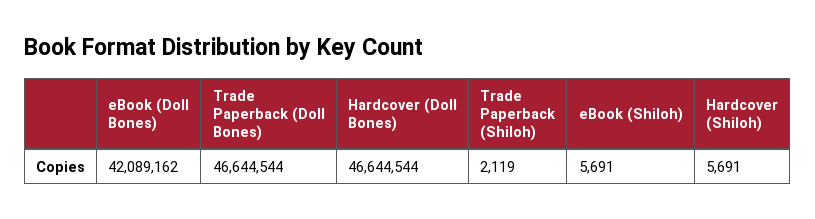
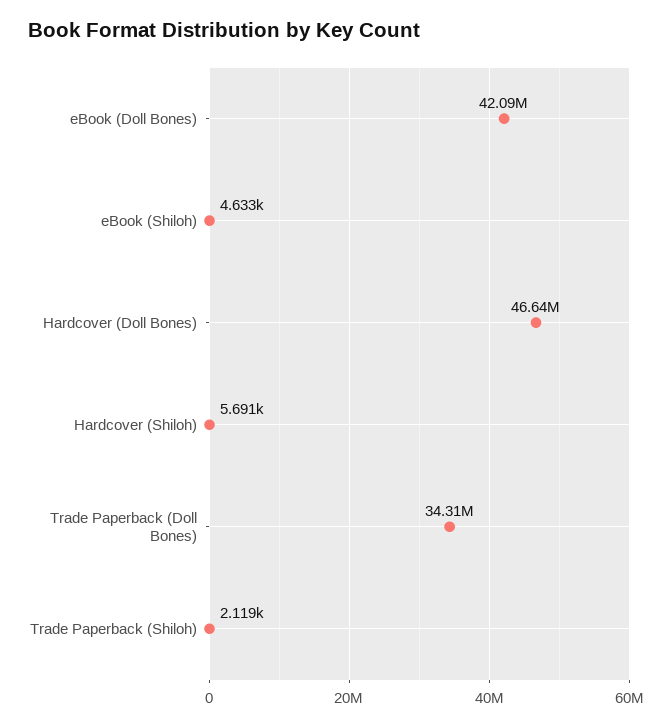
  {
    "eBook (Doll Bones)": 42089162,
-   "Trade Paperback (Doll Bones)": 46644544,
+   "Trade Paperback (Doll Bones)": 34310000,
    "Hardcover (Doll Bones)": 46644544,
    "Trade Paperback (Shiloh)": 2119,
-   "eBook (Shiloh)": 5691,
+   "eBook (Shiloh)": 4633,
    "Hardcover (Shiloh)": 5691
  }

